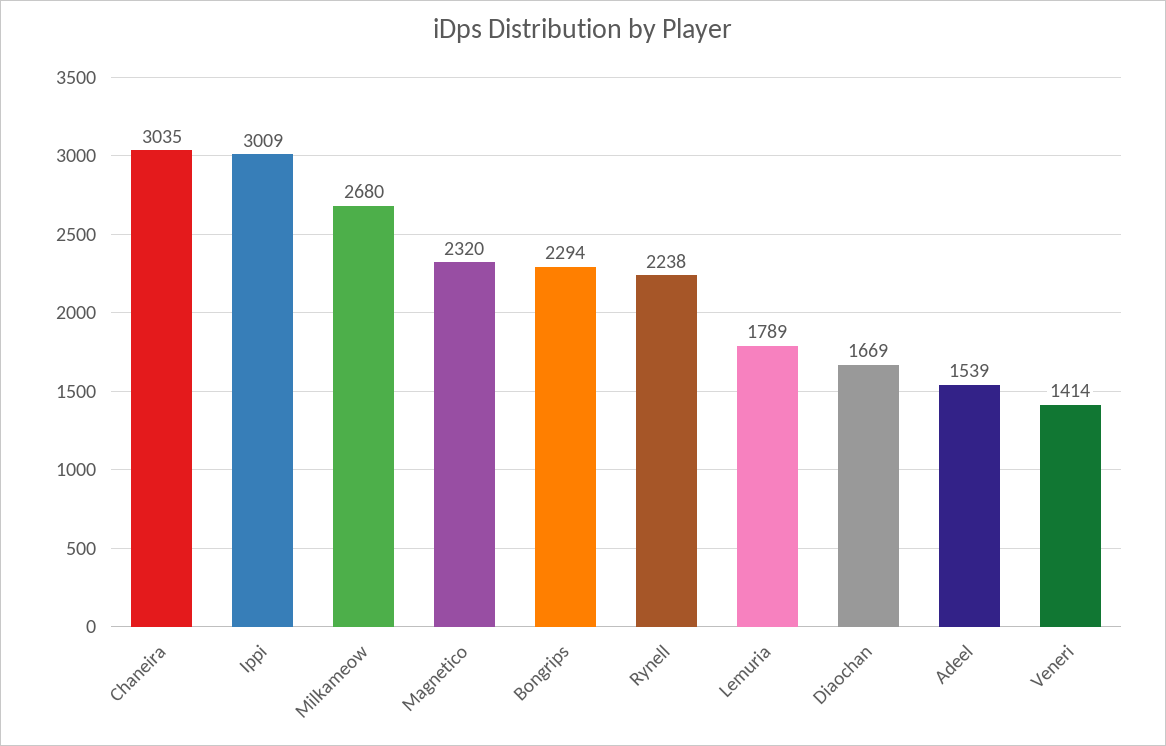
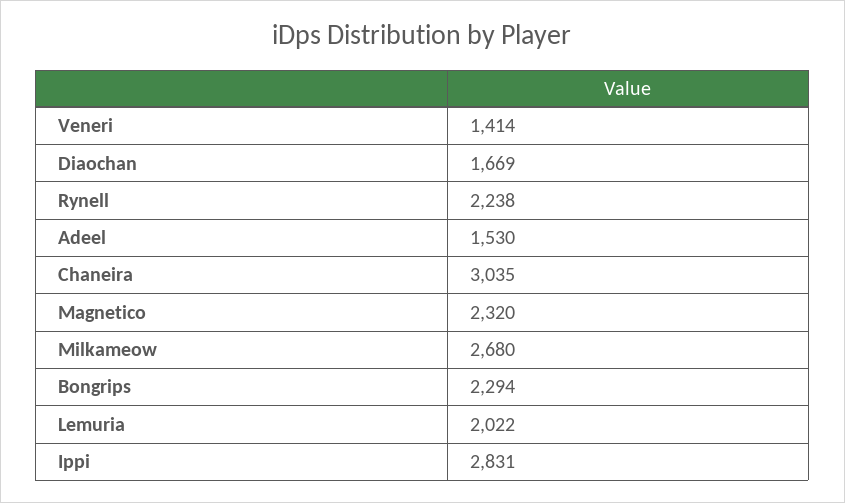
  {
    "Chaneira": 3035,
-   "Ippi": 3009,
+   "Ippi": 2831,
    "Milkameow": 2680,
    "Magnetico": 2320,
    "Bongrips": 2294,
    "Rynell": 2238,
-   "Lemuria": 1789,
+   "Lemuria": 2022,
    "Diaochan": 1669,
-   "Adeel": 1539,
+   "Adeel": 1530,
    "Veneri": 1414
  }

